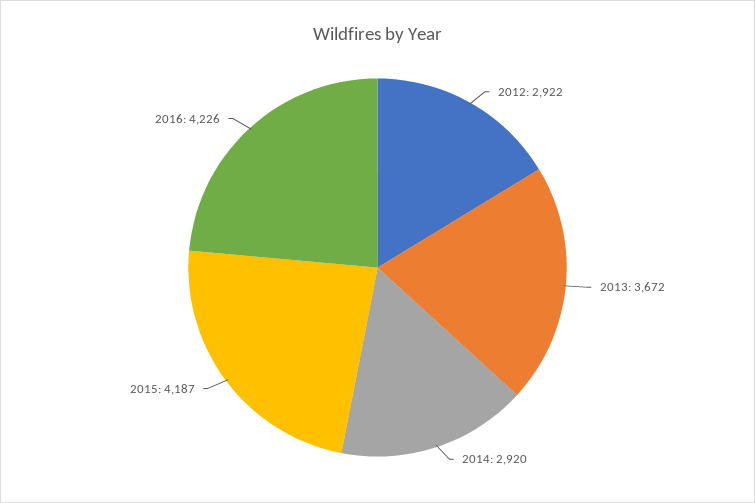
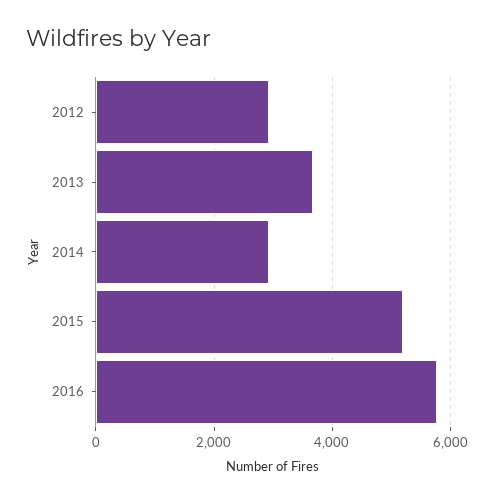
  {
    "2012": 2922,
    "2013": 3672,
    "2014": 2920,
-   "2015": 4187,
+   "2015": 5200,
-   "2016": 4226
+   "2016": 5800
  }

